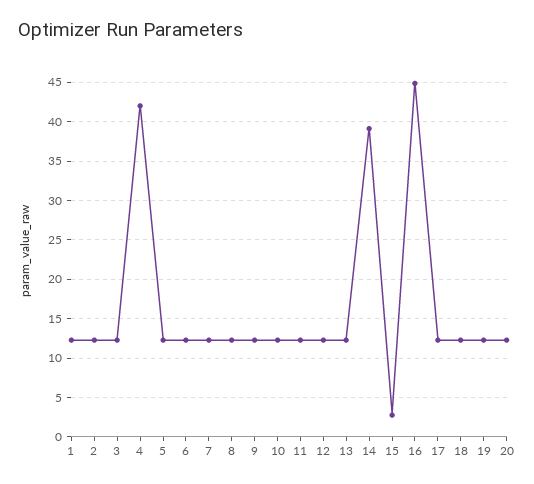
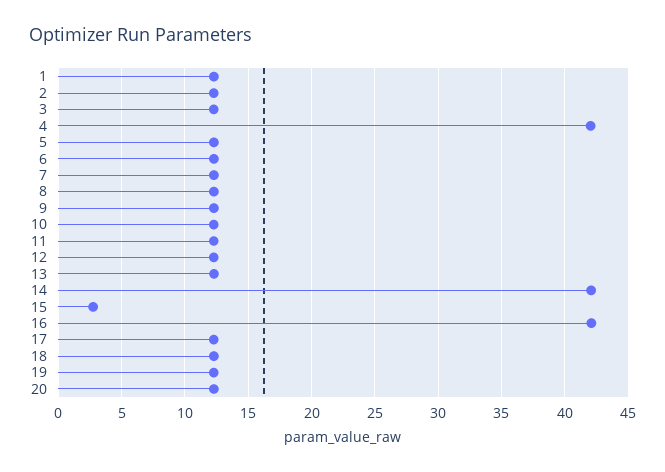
  {
    "1": 12.5,
    "2": 12.5,
    "3": 12.5,
    "4": 42,
    "5": 12.5,
    "6": 12.5,
    "7": 12.5,
    "8": 12.5,
    "9": 12.5,
    "10": 12.5,
    "11": 12.5,
    "12": 12.5,
    "13": 12.5,
-   "14": 39,
+   "14": 42,
    "15": 3,
-   "16": 45,
+   "16": 42,
    "17": 12.5,
    "18": 12.5,
    "19": 12.5,
    "20": 12.5
  }

